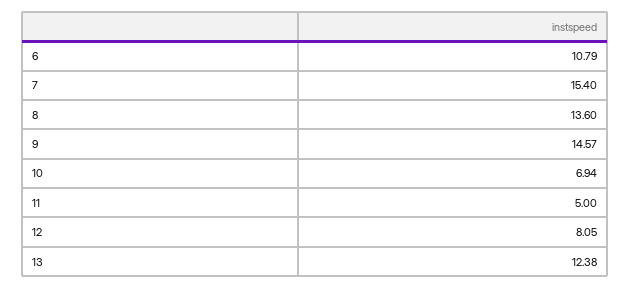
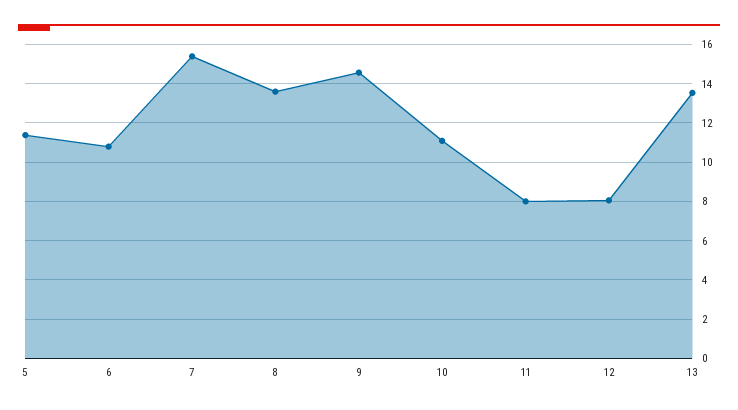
  {
    "6": 10.79,
    "7": 15.4,
    "8": 13.6,
    "9": 14.57,
-   "10": 6.94,
+   "10": 11,
-   "11": 5,
+   "11": 8,
    "12": 8.05,
-   "13": 12.38
+   "13": 13.5,
+   "5": 11.5
  }

